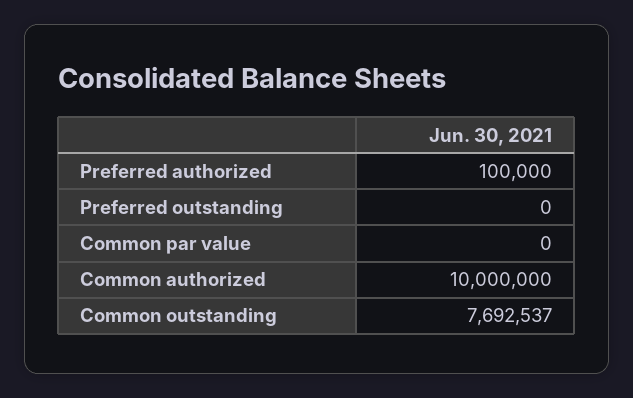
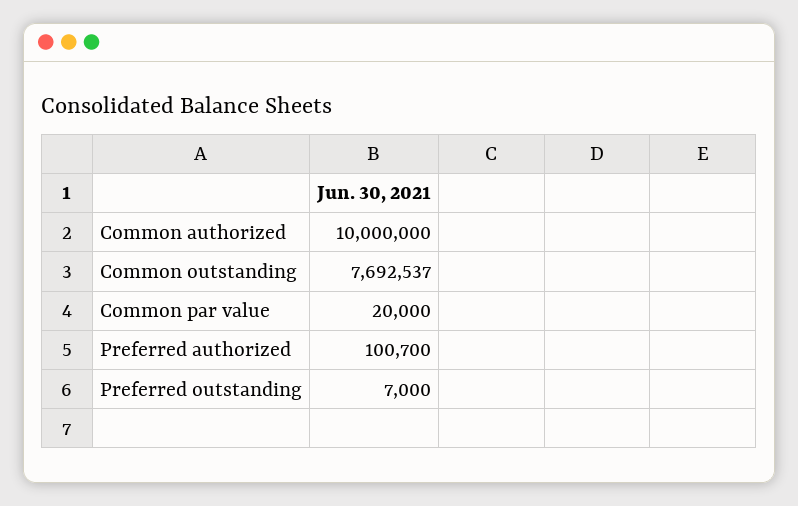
  {
-   "Preferred authorized": 100000,
+   "Preferred authorized": 100700,
-   "Preferred outstanding": 0,
+   "Preferred outstanding": 7000,
-   "Common par value": 0,
+   "Common par value": 20000,
    "Common authorized": 10000000,
    "Common outstanding": 7692537
  }

